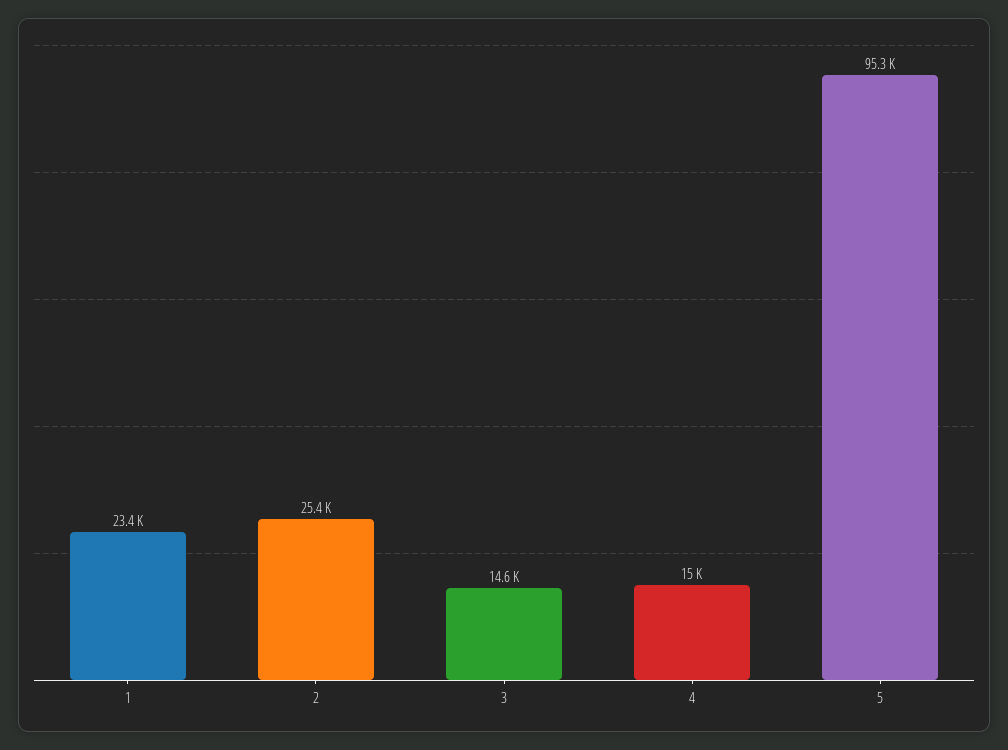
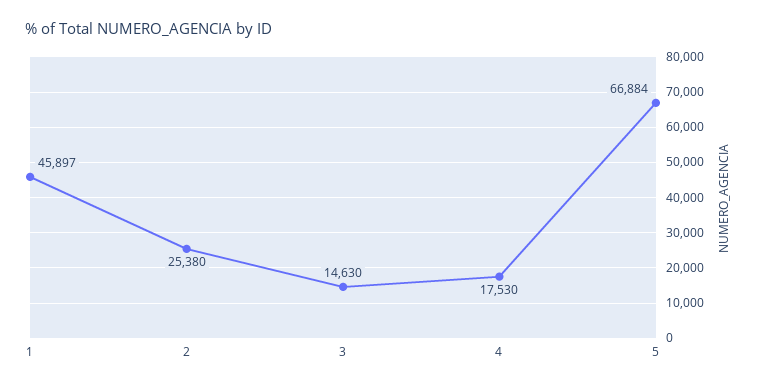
  {
-   "1": 23400,
+   "1": 45897,
    "2": 25380,
    "3": 14630,
-   "4": 15000,
+   "4": 17530,
-   "5": 95300
+   "5": 66884
  }

